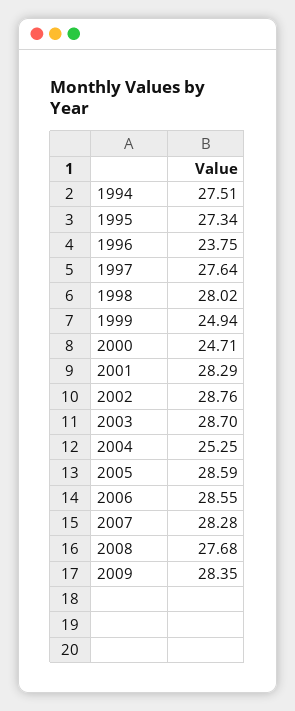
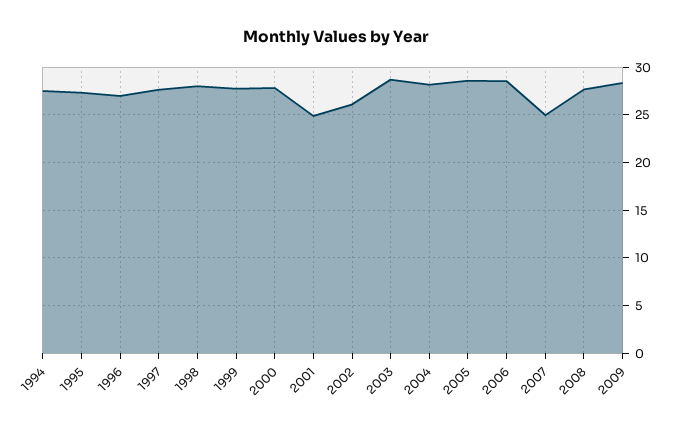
  {
    "1994": 27.51,
    "1995": 27.34,
-   "1996": 23.75,
+   "1996": 27,
    "1997": 27.64,
    "1998": 28.02,
-   "1999": 24.94,
+   "1999": 28,
-   "2000": 24.71,
+   "2000": 28,
-   "2001": 28.29,
+   "2001": 25,
-   "2002": 28.76,
+   "2002": 26,
    "2003": 28.7,
-   "2004": 25.25,
+   "2004": 28,
    "2005": 28.59,
    "2006": 28.55,
-   "2007": 28.28,
+   "2007": 25,
    "2008": 27.68,
    "2009": 28.35
  }

